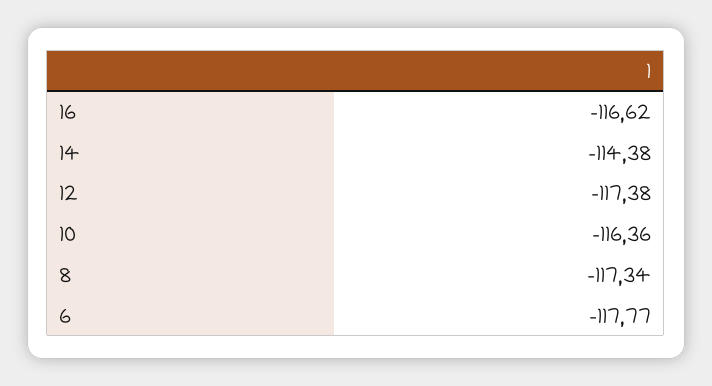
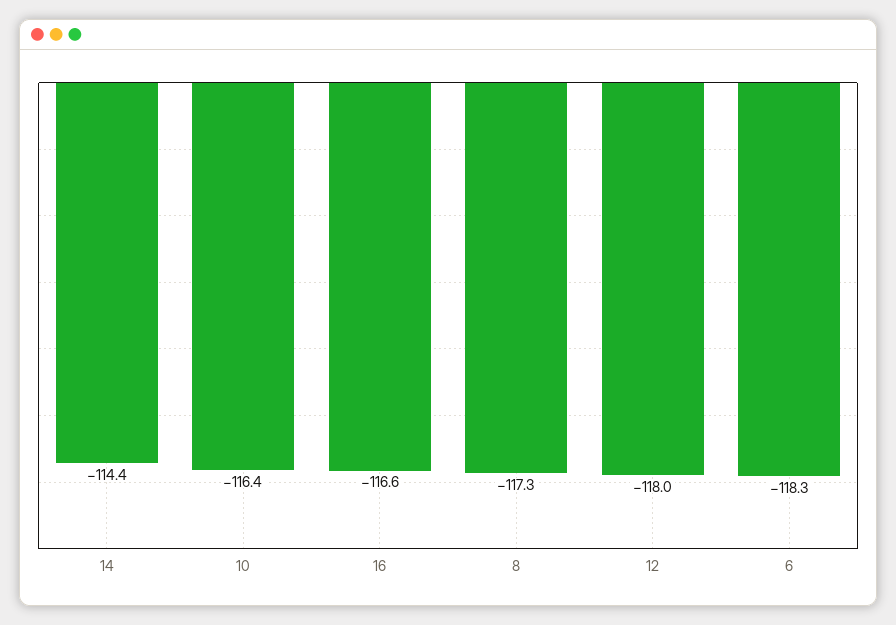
  {
    "16": -116.62,
    "14": -114.38,
-   "12": -117.38,
+   "12": -118,
    "10": -116.36,
    "8": -117.34,
-   "6": -117.77
+   "6": -118.3
  }

